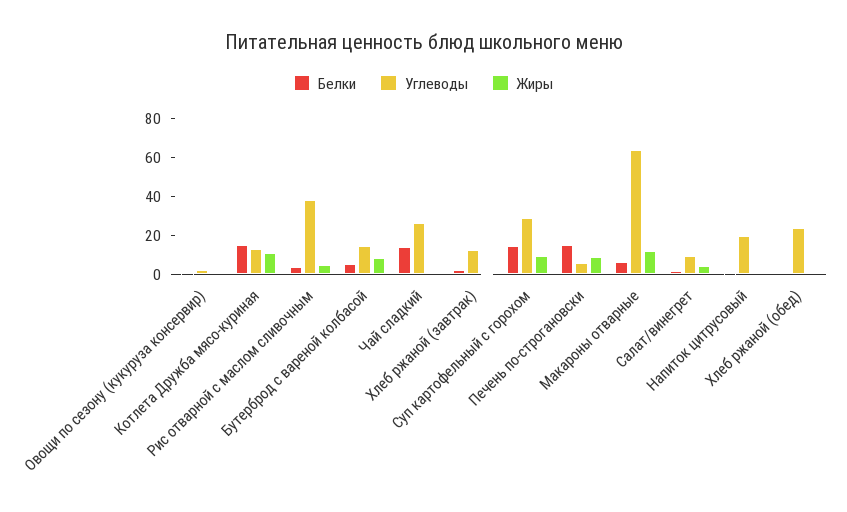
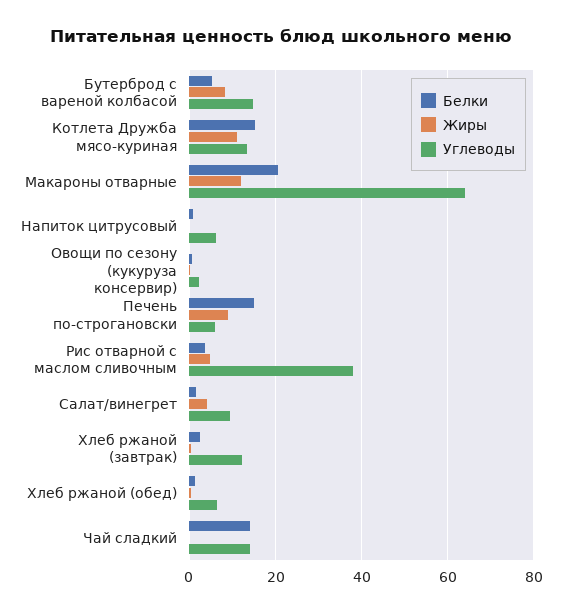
  {
    "Белки": {
      "Овощи по сезону (кукуруза консервир)": 0,
      "Котлета Дружба мясо-куриная": 16,
      "Рис отварной с маслом сливочным": 4,
      "Бутерброд с вареной колбасой": 6,
      "Чай сладкий": 14,
      "Хлеб ржаной (завтрак)": 2,
-     "Суп картофельный с горохом": 15,
      "Печень по-строгановски": 16,
-     "Макароны отварные": 5,
+     "Макароны отварные": 20,
      "Салат/винегрет": 2,
      "Напиток цитрусовый": 0,
      "Хлеб ржаной (обед)": 2
    },
    "Углеводы": {
      "Овощи по сезону (кукуруза консервир)": 2,
      "Котлета Дружба мясо-куриная": 14,
      "Рис отварной с маслом сливочным": 38,
      "Бутерброд с вареной колбасой": 14,
-     "Чай сладкий": 25,
+     "Чай сладкий": 14,
      "Хлеб ржаной (завтрак)": 12,
-     "Суп картофельный с горохом": 30,
      "Печень по-строгановски": 6,
      "Макароны отварные": 64,
      "Салат/винегрет": 10,
-     "Напиток цитрусовый": 20,
+     "Напиток цитрусовый": 6,
-     "Хлеб ржаной (обед)": 25
+     "Хлеб ржаной (обед)": 6
    },
    "Жиры": {
      "Овощи по сезону (кукуруза консервир)": 0,
      "Котлета Дружба мясо-куриная": 12,
      "Рис отварной с маслом сливочным": 4,
      "Бутерброд с вареной колбасой": 8,
      "Чай сладкий": 0,
      "Хлеб ржаной (завтрак)": 0,
-     "Суп картофельный с горохом": 10,
      "Печень по-строгановски": 10,
      "Макароны отварные": 12,
      "Салат/винегрет": 4,
      "Напиток цитрусовый": 0,
      "Хлеб ржаной (обед)": 0
    }
  }

